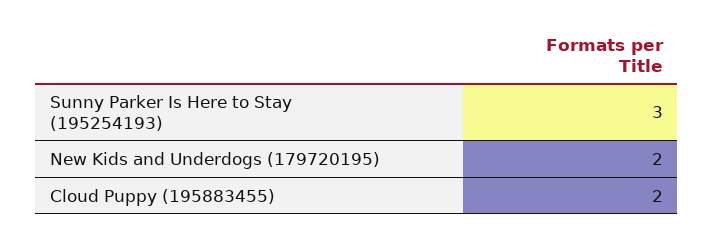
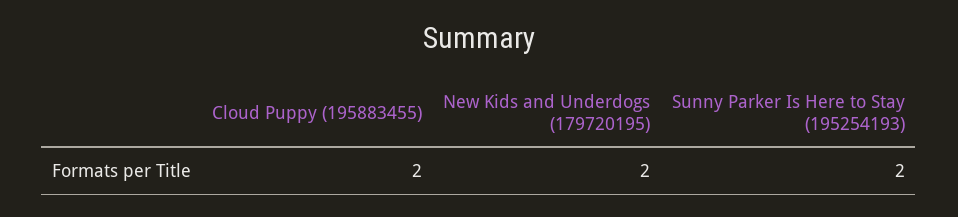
  {
-   "Sunny Parker Is Here to Stay (195254193)": 3,
+   "Sunny Parker Is Here to Stay (195254193)": 2,
    "New Kids and Underdogs (179720195)": 2,
    "Cloud Puppy (195883455)": 2
  }

